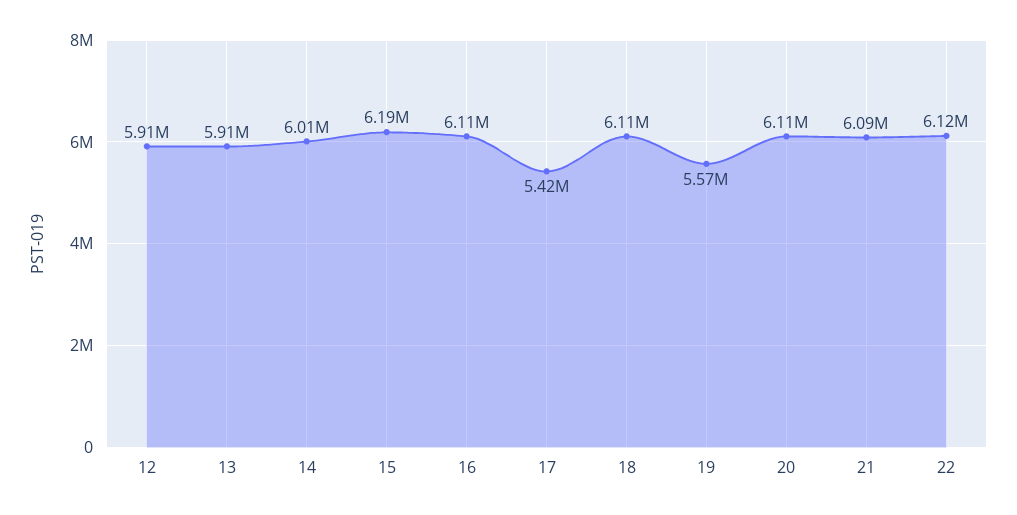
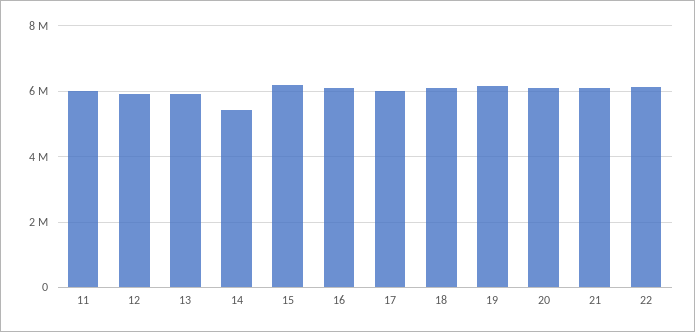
  {
    "12": 5910000,
    "13": 5910000,
-   "14": 6010000,
+   "14": 5400000,
    "15": 6190000,
    "16": 6110000,
-   "17": 5420000,
+   "17": 6000000,
    "18": 6110000,
-   "19": 5570000,
+   "19": 6200000,
    "20": 6110000,
    "21": 6090000,
-   "22": 6120000
+   "22": 6120000,
+   "11": 6000000
  }

